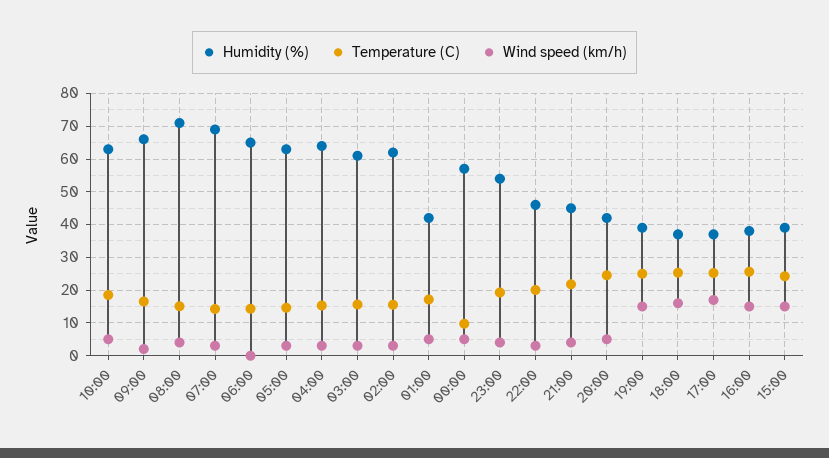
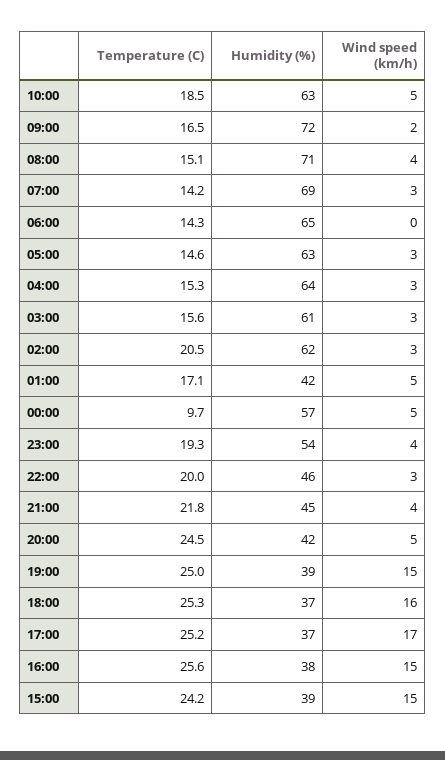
  {
    "Humidity (%)": {
      "10:00": 63,
-     "09:00": 66,
+     "09:00": 72,
      "08:00": 71,
      "07:00": 69,
      "06:00": 65,
      "05:00": 63,
      "04:00": 64,
      "03:00": 61,
      "02:00": 62,
      "01:00": 42,
      "00:00": 57,
      "23:00": 54,
      "22:00": 46,
      "21:00": 45,
      "20:00": 42,
      "19:00": 39,
      "18:00": 37,
      "17:00": 37,
      "16:00": 38,
      "15:00": 39
    },
    "Temperature (C)": {
      "10:00": 18.5,
      "09:00": 16.5,
      "08:00": 15.1,
      "07:00": 14.2,
      "06:00": 14.3,
      "05:00": 14.6,
      "04:00": 15.3,
      "03:00": 15.6,
-     "02:00": 16,
+     "02:00": 20.5,
      "01:00": 17.1,
      "00:00": 9.7,
      "23:00": 19.3,
      "22:00": 20,
      "21:00": 21.8,
      "20:00": 24.5,
      "19:00": 25,
      "18:00": 25.3,
      "17:00": 25.2,
      "16:00": 25.6,
      "15:00": 24.2
    },
    "Wind speed (km/h)": {
      "10:00": 5,
      "09:00": 2,
      "08:00": 4,
      "07:00": 3,
      "06:00": 0,
      "05:00": 3,
      "04:00": 3,
      "03:00": 3,
      "02:00": 3,
      "01:00": 5,
      "00:00": 5,
      "23:00": 4,
      "22:00": 3,
      "21:00": 4,
      "20:00": 5,
      "19:00": 15,
      "18:00": 16,
      "17:00": 17,
      "16:00": 15,
      "15:00": 15
    }
  }

